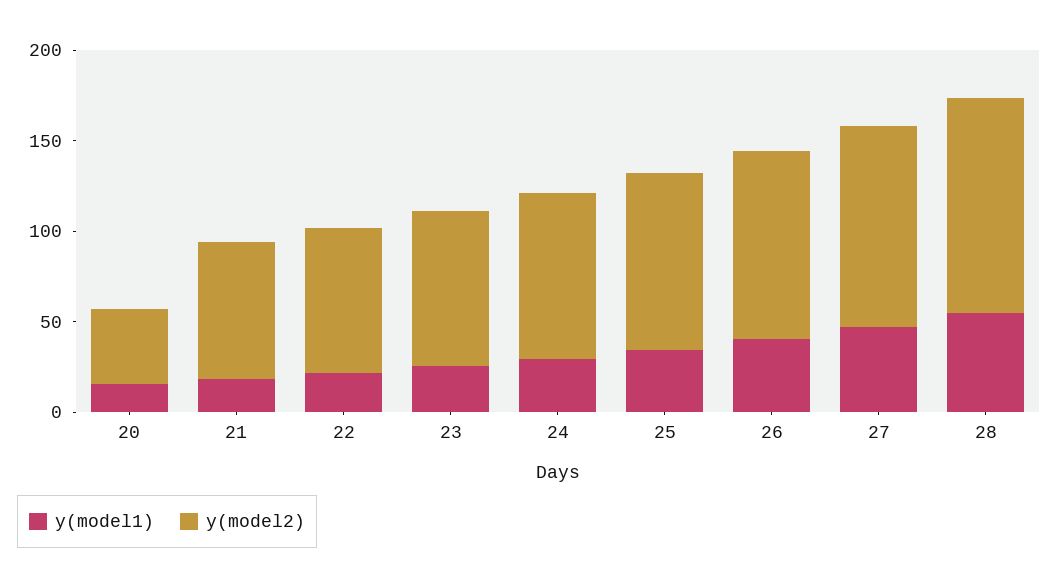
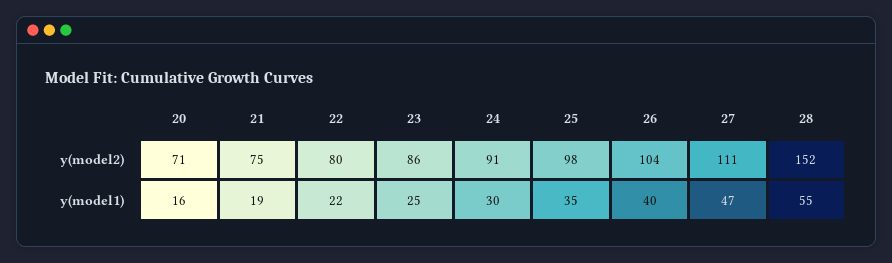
  {
    "y(model1)": {
      "20": 16,
      "21": 19,
      "22": 22,
      "23": 25,
      "24": 30,
      "25": 35,
      "26": 40,
      "27": 47,
      "28": 55
    },
    "y(model2)": {
-     "20": 40,
+     "20": 71,
      "21": 75,
      "22": 80,
      "23": 86,
      "24": 91,
      "25": 98,
      "26": 104,
      "27": 111,
-     "28": 120
+     "28": 152
    }
  }

